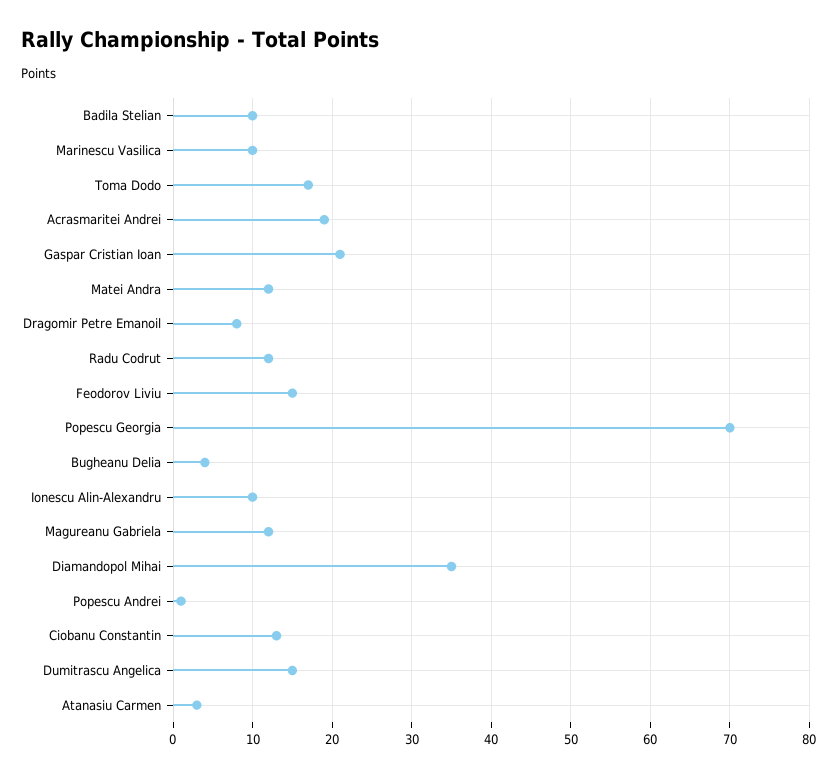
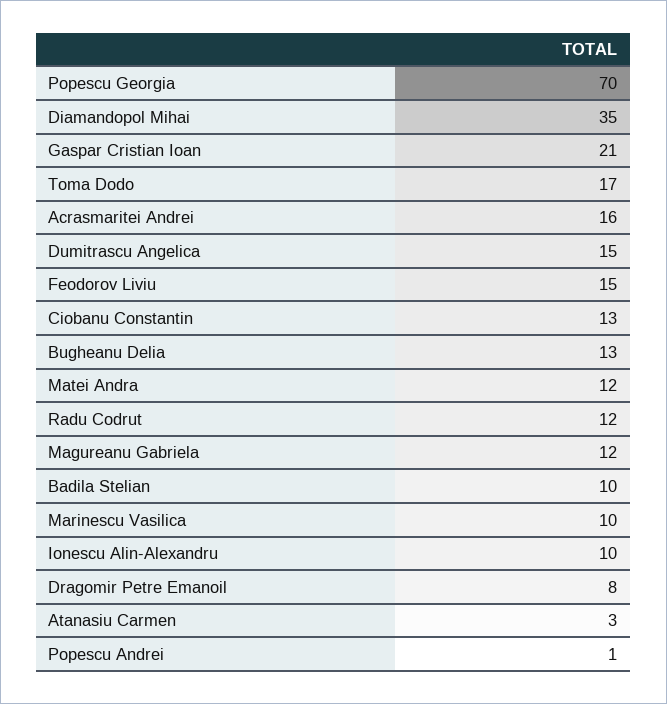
  {
    "Badila Stelian": 10,
    "Marinescu Vasilica": 10,
    "Toma Dodo": 17,
-   "Acrasmaritei Andrei": 19,
+   "Acrasmaritei Andrei": 16,
    "Gaspar Cristian Ioan": 21,
    "Matei Andra": 12,
    "Dragomir Petre Emanoil": 8,
    "Radu Codrut": 12,
    "Feodorov Liviu": 15,
    "Popescu Georgia": 70,
-   "Bugheanu Delia": 4,
+   "Bugheanu Delia": 13,
    "Ionescu Alin-Alexandru": 10,
    "Magureanu Gabriela": 12,
    "Diamandopol Mihai": 35,
    "Popescu Andrei": 1,
    "Ciobanu Constantin": 13,
    "Dumitrascu Angelica": 15,
    "Atanasiu Carmen": 3
  }

